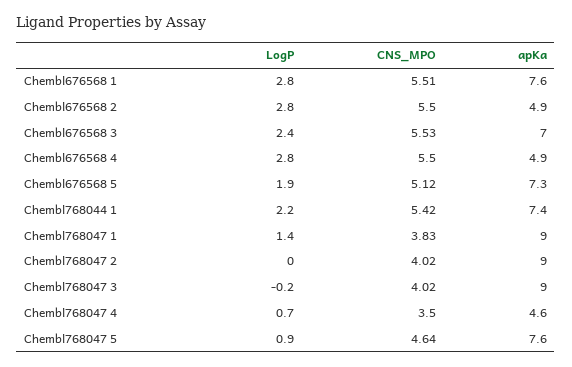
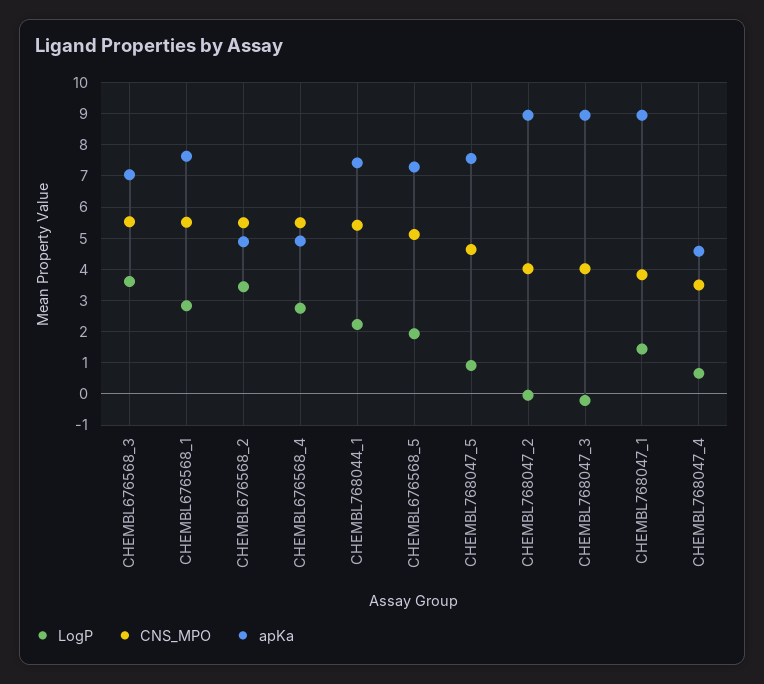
  {
    "LogP": {
      "Chembl676568 1": 2.8,
-     "Chembl676568 2": 2.8,
+     "Chembl676568 2": 3.4,
-     "Chembl676568 3": 2.4,
+     "Chembl676568 3": 3.6,
      "Chembl676568 4": 2.8,
      "Chembl676568 5": 1.9,
      "Chembl768044 1": 2.2,
      "Chembl768047 1": 1.4,
      "Chembl768047 2": 0,
      "Chembl768047 3": -0.2,
      "Chembl768047 4": 0.7,
      "Chembl768047 5": 0.9
    },
    "CNS_MPO": {
      "Chembl676568 1": 5.51,
      "Chembl676568 2": 5.5,
      "Chembl676568 3": 5.53,
      "Chembl676568 4": 5.5,
      "Chembl676568 5": 5.12,
      "Chembl768044 1": 5.42,
      "Chembl768047 1": 3.83,
      "Chembl768047 2": 4.02,
      "Chembl768047 3": 4.02,
      "Chembl768047 4": 3.5,
      "Chembl768047 5": 4.64
    },
    "apKa": {
      "Chembl676568 1": 7.6,
      "Chembl676568 2": 4.9,
      "Chembl676568 3": 7,
      "Chembl676568 4": 4.9,
      "Chembl676568 5": 7.3,
      "Chembl768044 1": 7.4,
      "Chembl768047 1": 9,
      "Chembl768047 2": 9,
      "Chembl768047 3": 9,
      "Chembl768047 4": 4.6,
      "Chembl768047 5": 7.6
    }
  }

